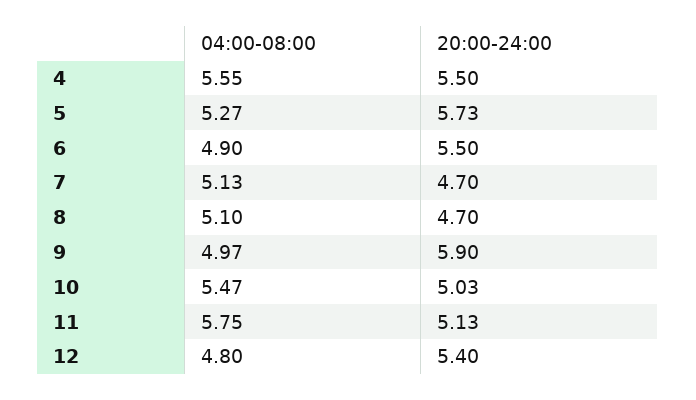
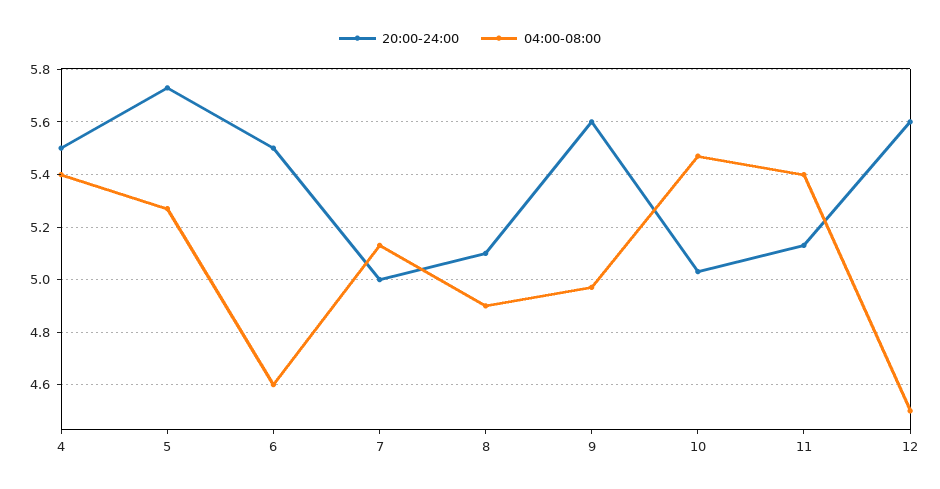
  {
    "04:00-08:00": {
-     "4": 5.55,
+     "4": 5.4,
      "5": 5.27,
-     "6": 4.9,
+     "6": 4.6,
      "7": 5.13,
-     "8": 5.1,
+     "8": 4.9,
      "9": 4.97,
      "10": 5.47,
-     "11": 5.75,
+     "11": 5.4,
-     "12": 4.8
+     "12": 4.5
    },
    "20:00-24:00": {
      "4": 5.5,
      "5": 5.73,
      "6": 5.5,
-     "7": 4.7,
+     "7": 5,
-     "8": 4.7,
+     "8": 5.1,
-     "9": 5.9,
+     "9": 5.6,
      "10": 5.03,
      "11": 5.13,
-     "12": 5.4
+     "12": 5.6
    }
  }

